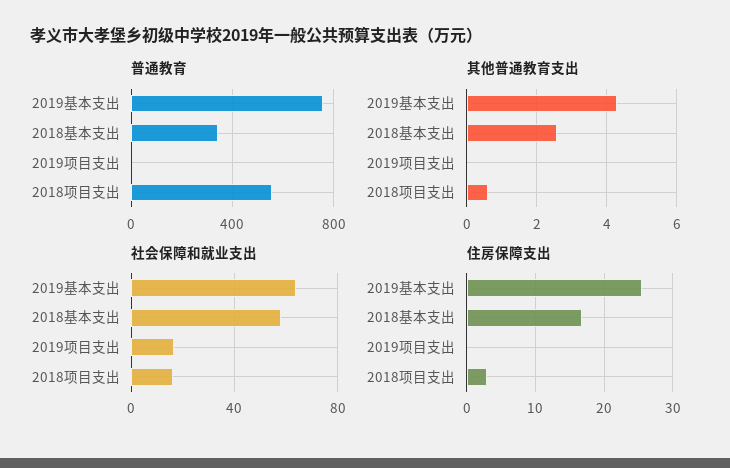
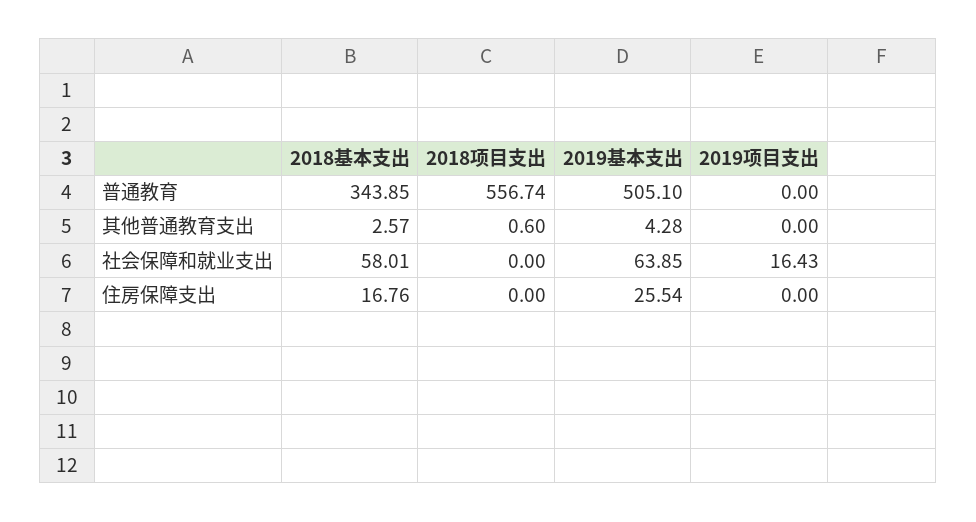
  {
    "普通教育": {
-     "2019基本支出": 750,
+     "2019基本支出": 505.1,
      "2018基本支出": 343.85,
      "2019项目支出": 0,
      "2018项目支出": 556.74
    },
    "其他普通教育支出": {
      "2019基本支出": 4.28,
      "2018基本支出": 2.57,
      "2019项目支出": 0,
      "2018项目支出": 0.6
    },
    "社会保障和就业支出": {
      "2019基本支出": 63.85,
      "2018基本支出": 58.01,
      "2019项目支出": 16.43,
-     "2018项目支出": 15
+     "2018项目支出": 0
    },
    "住房保障支出": {
      "2019基本支出": 25.54,
      "2018基本支出": 16.76,
      "2019项目支出": 0,
-     "2018项目支出": 3
+     "2018项目支出": 0
    }
  }

